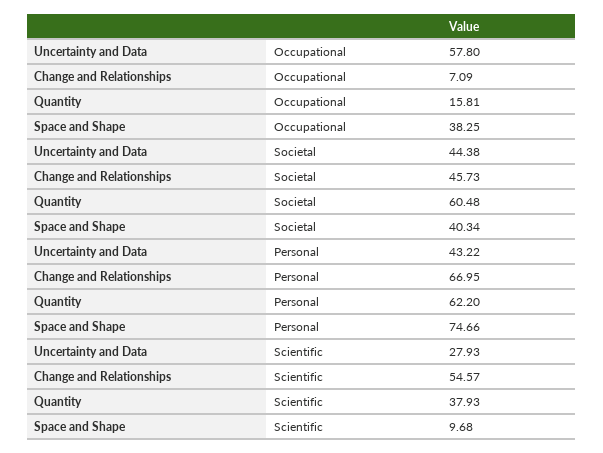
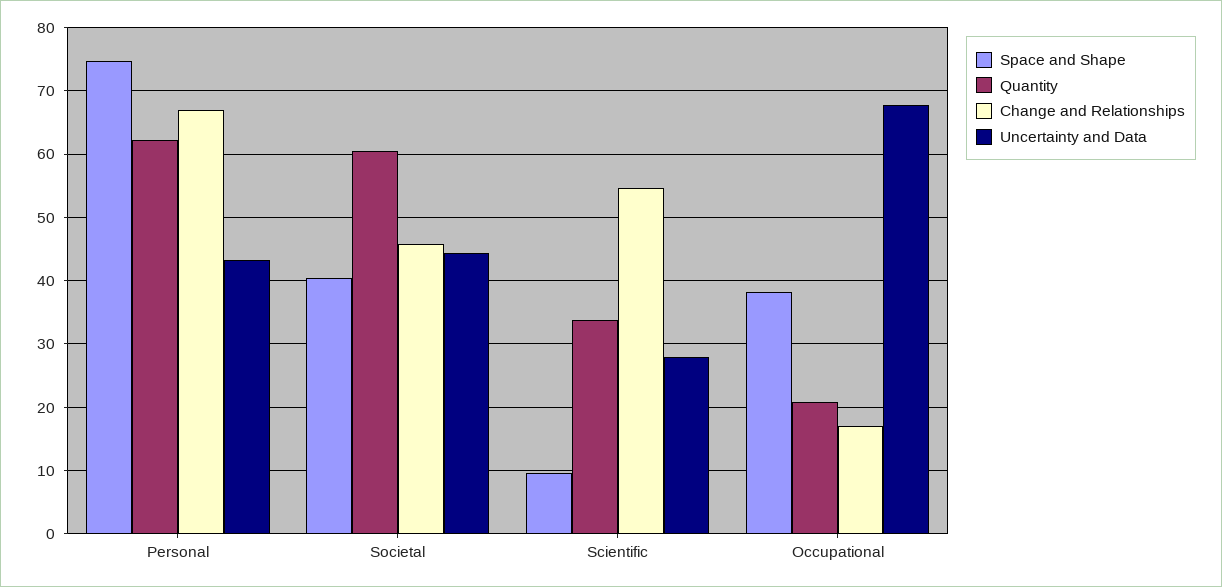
  {
    "Uncertainty and Data": {
-     "Occupational": 57.8,
+     "Occupational": 68,
      "Societal": 44.38,
      "Personal": 43.22,
      "Scientific": 27.93
    },
    "Change and Relationships": {
-     "Occupational": 7.09,
+     "Occupational": 17,
      "Societal": 45.73,
      "Personal": 66.95,
      "Scientific": 54.57
    },
    "Quantity": {
-     "Occupational": 15.81,
+     "Occupational": 21,
      "Societal": 60.48,
      "Personal": 62.2,
-     "Scientific": 37.93
+     "Scientific": 34
    },
    "Space and Shape": {
      "Occupational": 38.25,
      "Societal": 40.34,
      "Personal": 74.66,
      "Scientific": 9.68
    }
  }

